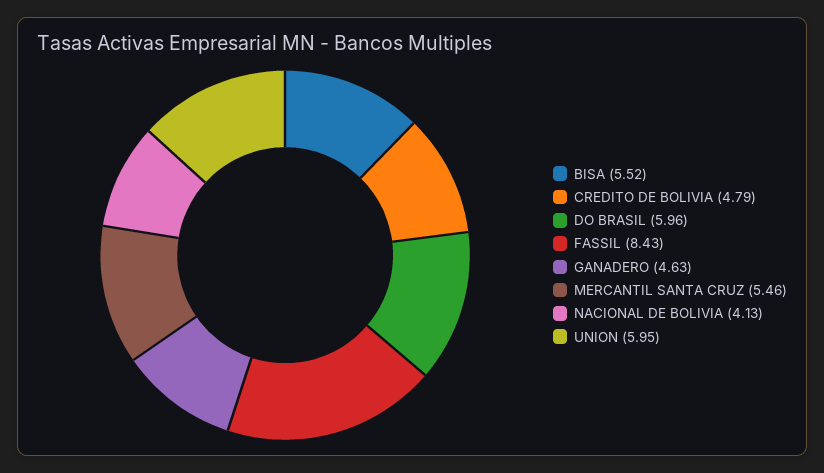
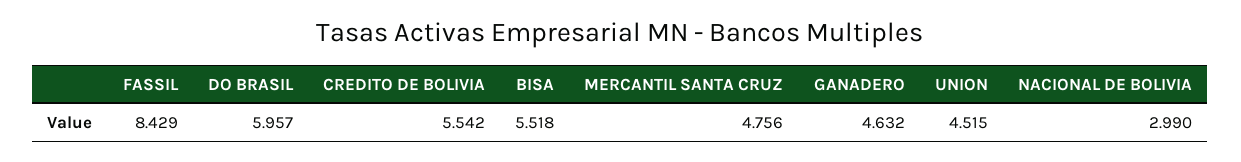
  {
    "BISA": 5.518,
-   "CREDITO DE BOLIVIA": 4.79,
+   "CREDITO DE BOLIVIA": 5.542,
    "DO BRASIL": 5.957,
    "FASSIL": 8.429,
    "GANADERO": 4.632,
-   "MERCANTIL SANTA CRUZ": 5.46,
+   "MERCANTIL SANTA CRUZ": 4.756,
-   "NACIONAL DE BOLIVIA": 4.13,
+   "NACIONAL DE BOLIVIA": 2.99,
-   "UNION": 5.95
+   "UNION": 4.515
  }

